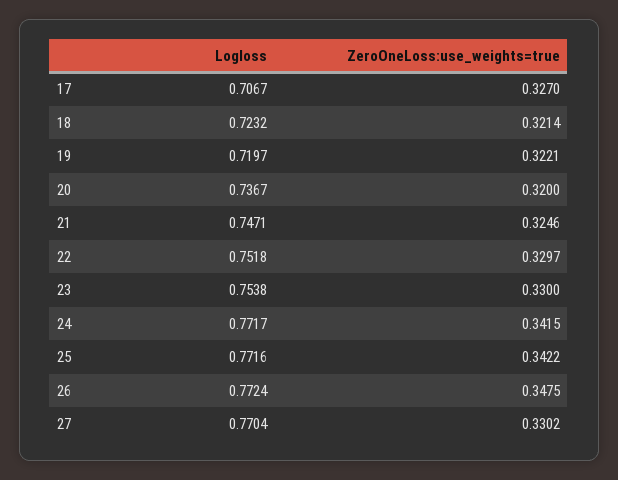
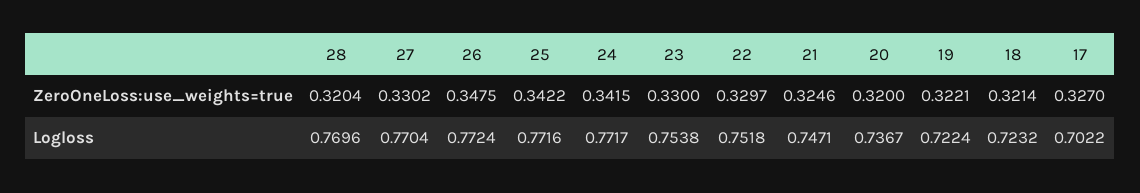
  {
    "Logloss": {
-     "17": 0.7067,
+     "17": 0.7022,
      "18": 0.7232,
-     "19": 0.7197,
+     "19": 0.7224,
      "20": 0.7367,
      "21": 0.7471,
      "22": 0.7518,
      "23": 0.7538,
      "24": 0.7717,
      "25": 0.7716,
      "26": 0.7724,
-     "27": 0.7704
+     "27": 0.7704,
+     "28": 0.7696
    },
    "ZeroOneLoss:use_weights=true": {
      "17": 0.327,
      "18": 0.3214,
      "19": 0.3221,
      "20": 0.32,
      "21": 0.3246,
      "22": 0.3297,
      "23": 0.33,
      "24": 0.3415,
      "25": 0.3422,
      "26": 0.3475,
-     "27": 0.3302
+     "27": 0.3302,
+     "28": 0.3204
    }
  }

